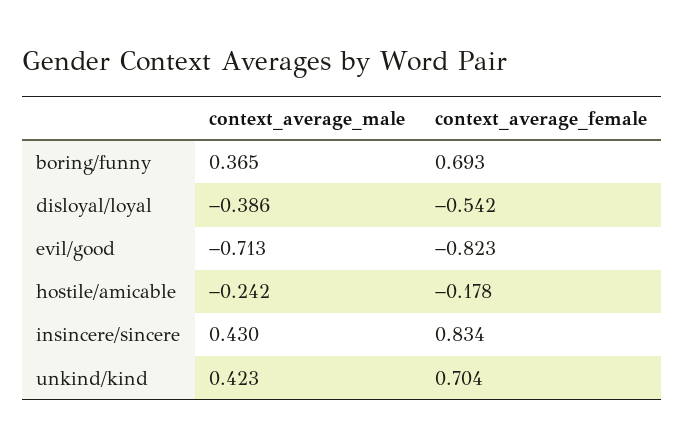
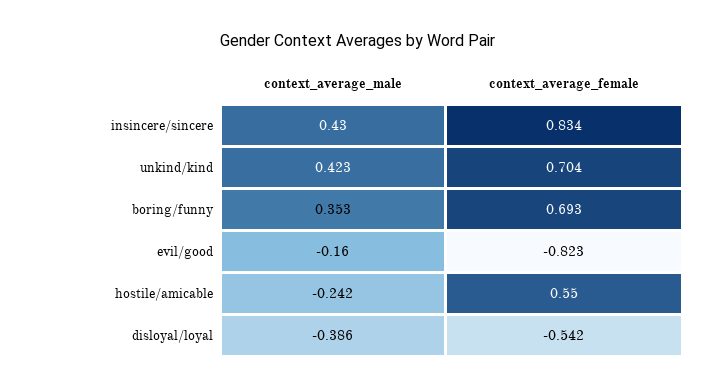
  {
    "context_average_male": {
-     "boring/funny": 0.365,
+     "boring/funny": 0.353,
      "disloyal/loyal": -0.386,
-     "evil/good": -0.713,
+     "evil/good": -0.16,
      "hostile/amicable": -0.242,
      "insincere/sincere": 0.43,
      "unkind/kind": 0.423
    },
    "context_average_female": {
      "boring/funny": 0.693,
      "disloyal/loyal": -0.542,
      "evil/good": -0.823,
-     "hostile/amicable": -0.178,
+     "hostile/amicable": 0.55,
      "insincere/sincere": 0.834,
      "unkind/kind": 0.704
    }
  }

